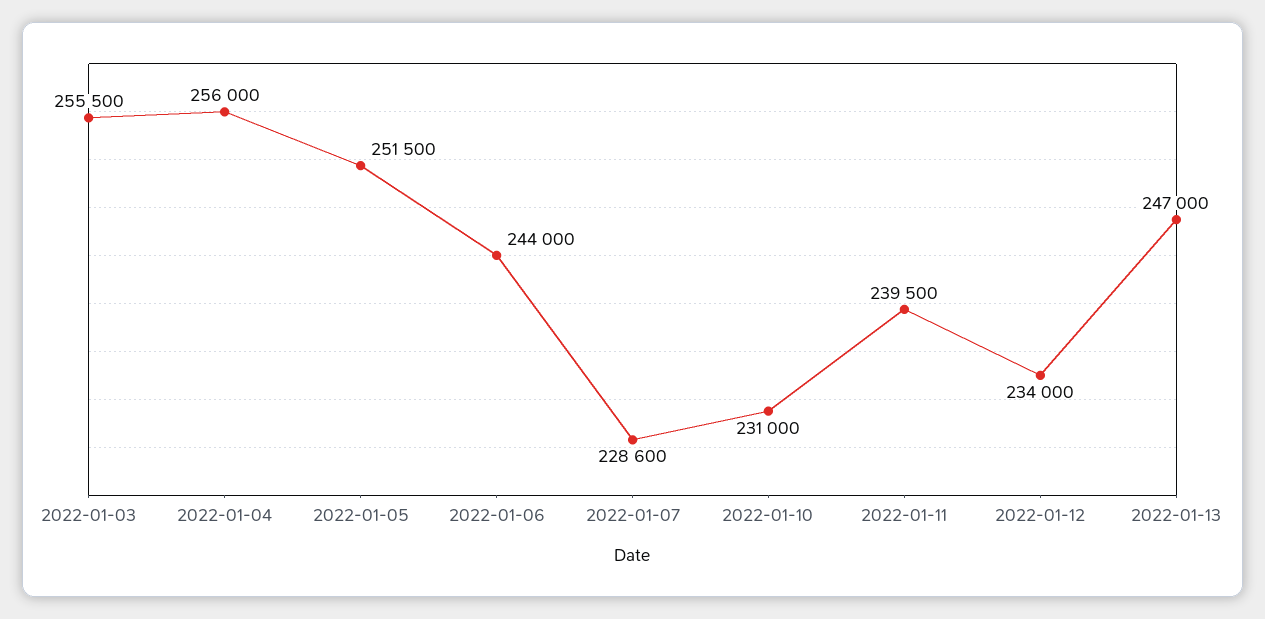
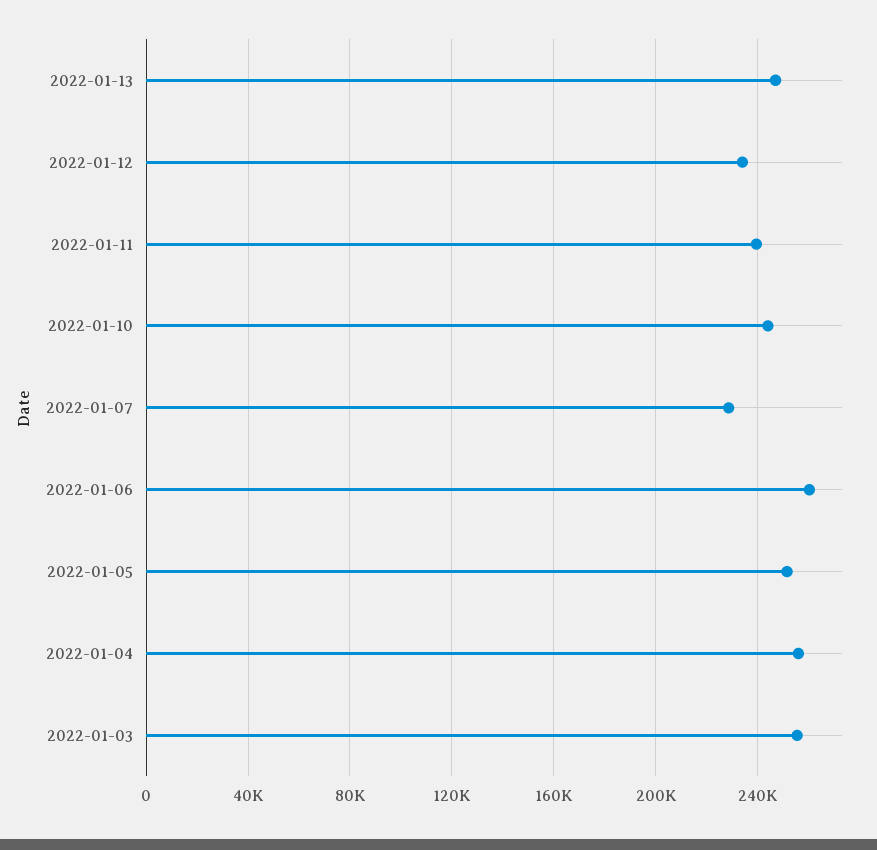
  {
    "2022-01-03": 255500,
    "2022-01-04": 256000,
    "2022-01-05": 251500,
-   "2022-01-06": 244000,
+   "2022-01-06": 260000,
    "2022-01-07": 228600,
-   "2022-01-10": 231000,
+   "2022-01-10": 245000,
    "2022-01-11": 239500,
    "2022-01-12": 234000,
    "2022-01-13": 247000
  }

